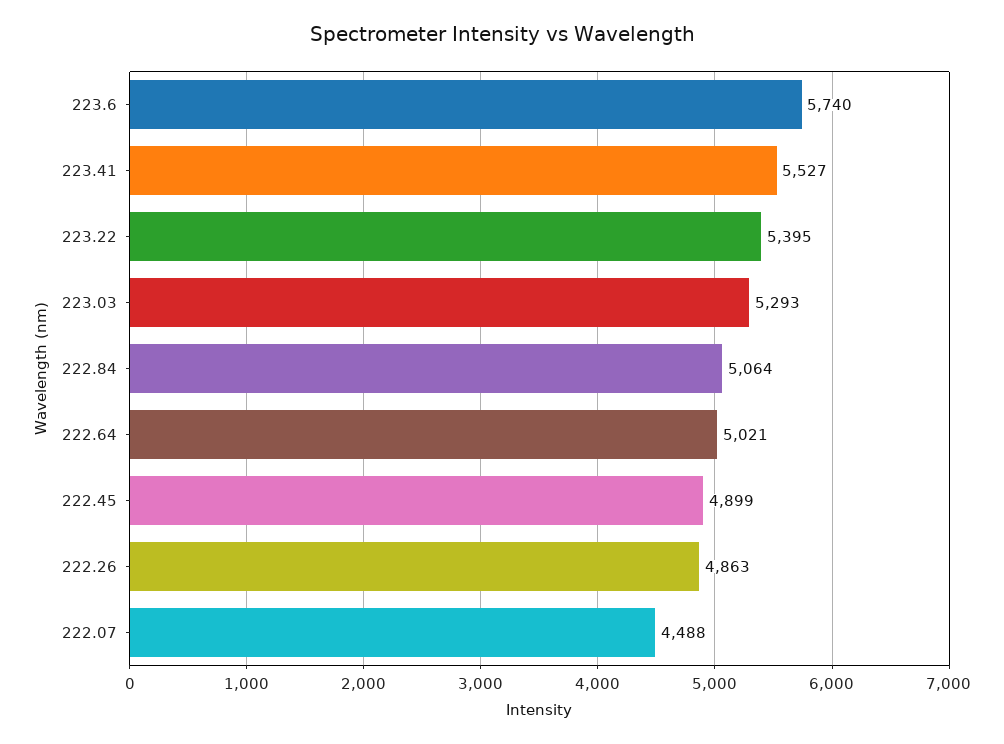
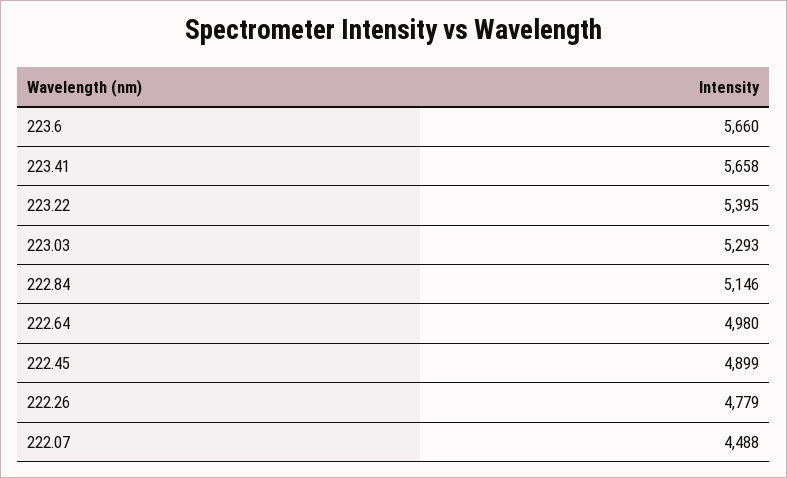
  {
-   "223.6": 5740,
+   "223.6": 5660,
-   "223.41": 5527,
+   "223.41": 5658,
    "223.22": 5395,
    "223.03": 5293,
-   "222.84": 5064,
+   "222.84": 5146,
-   "222.64": 5021,
+   "222.64": 4980,
    "222.45": 4899,
-   "222.26": 4863,
+   "222.26": 4779,
    "222.07": 4488
  }

